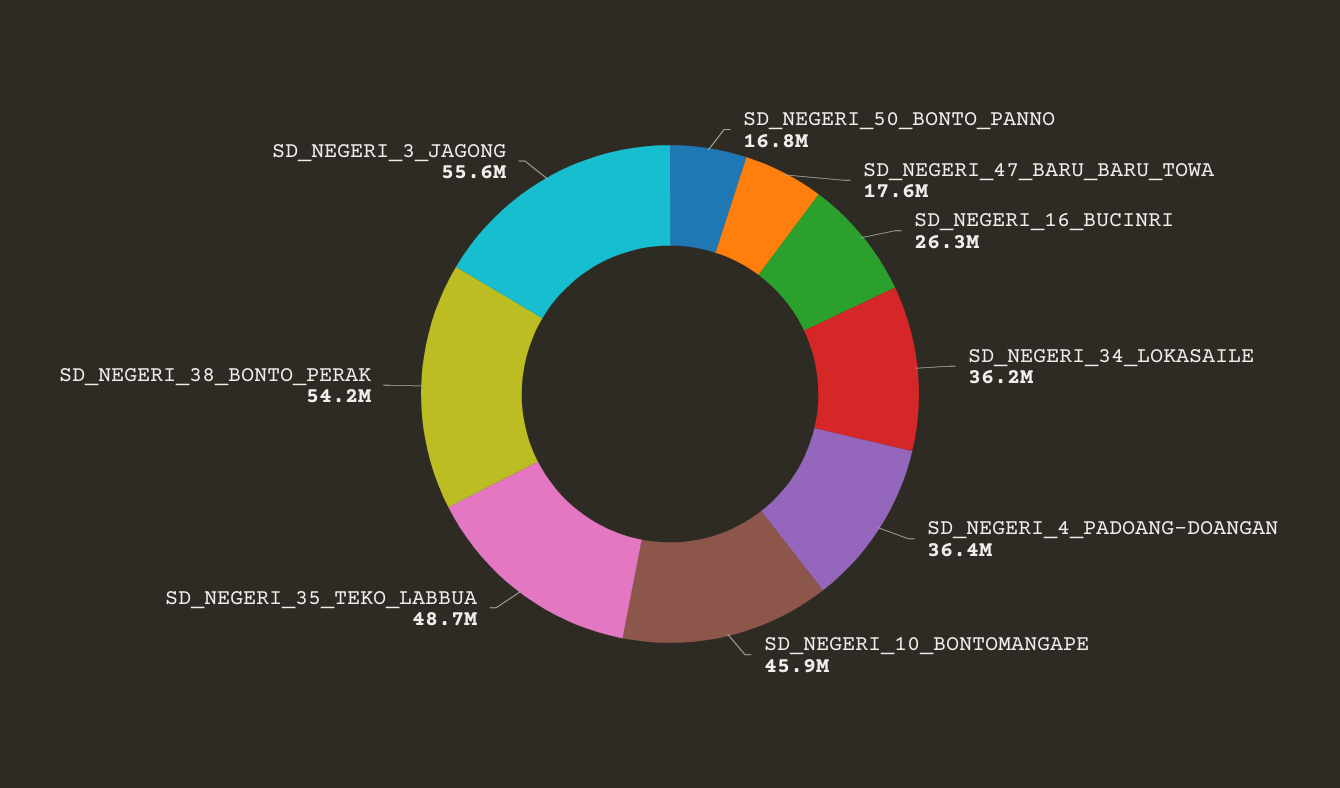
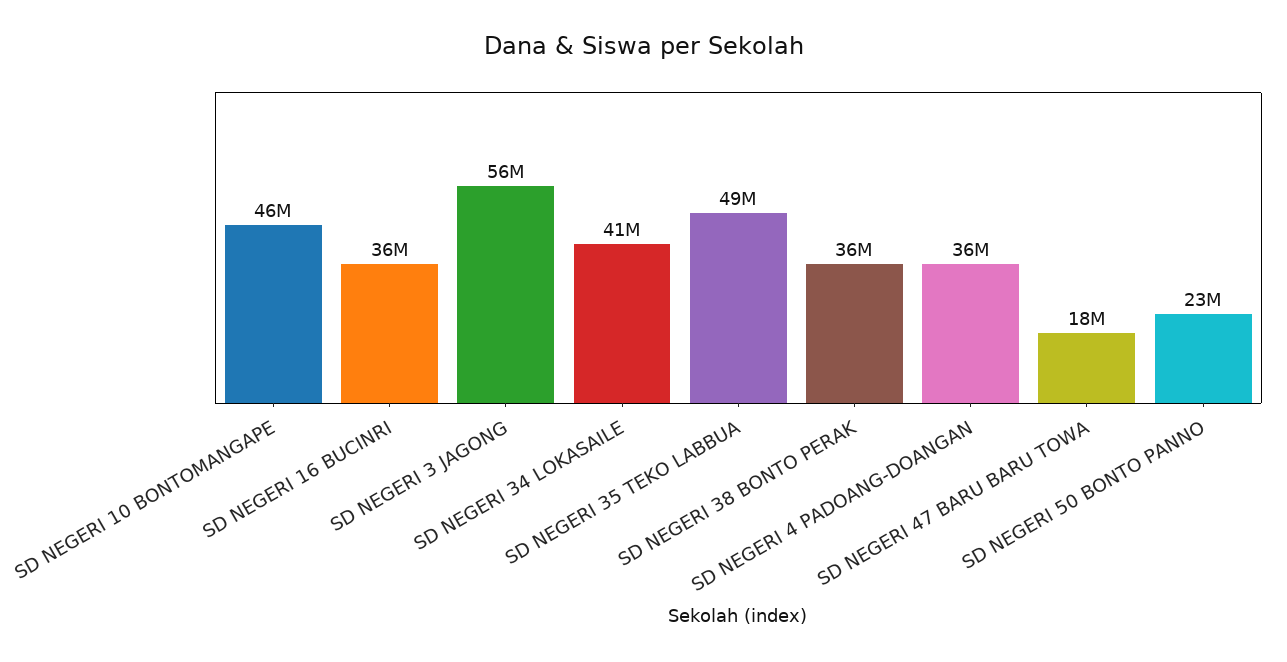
  {
-   "SD_NEGERI_50_BONTO_PANNO": 16800000,
+   "SD_NEGERI_50_BONTO_PANNO": 23000000,
    "SD_NEGERI_47_BARU_BARU_TOWA": 17600000,
-   "SD_NEGERI_16_BUCINRI": 26300000,
+   "SD_NEGERI_16_BUCINRI": 36000000,
-   "SD_NEGERI_34_LOKASAILE": 36200000,
+   "SD_NEGERI_34_LOKASAILE": 41000000,
    "SD_NEGERI_4_PADOANG-DOANGAN": 36400000,
    "SD_NEGERI_10_BONTOMANGAPE": 45900000,
    "SD_NEGERI_35_TEKO_LABBUA": 48700000,
-   "SD_NEGERI_38_BONTO_PERAK": 54200000,
+   "SD_NEGERI_38_BONTO_PERAK": 36000000,
    "SD_NEGERI_3_JAGONG": 55600000
  }

